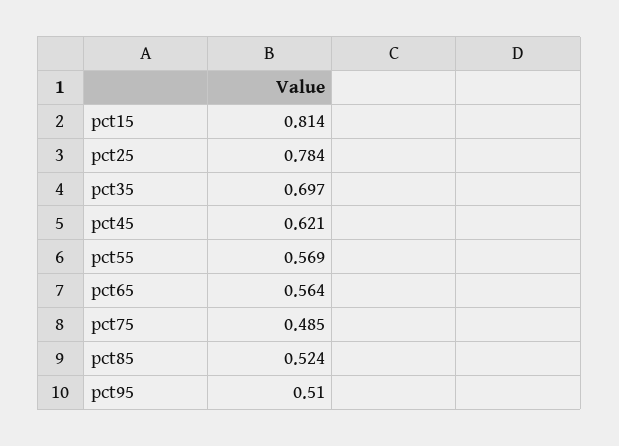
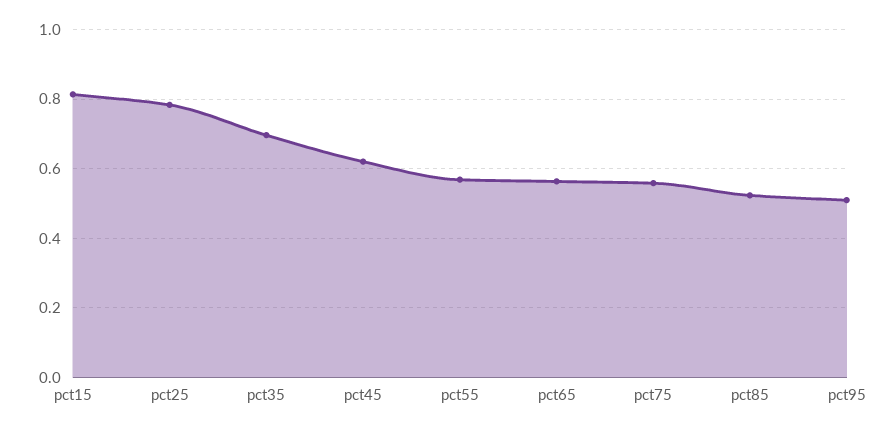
  {
    "pct15": 0.814,
    "pct25": 0.784,
    "pct35": 0.697,
    "pct45": 0.621,
    "pct55": 0.569,
    "pct65": 0.564,
-   "pct75": 0.485,
+   "pct75": 0.56,
    "pct85": 0.524,
    "pct95": 0.51
  }

